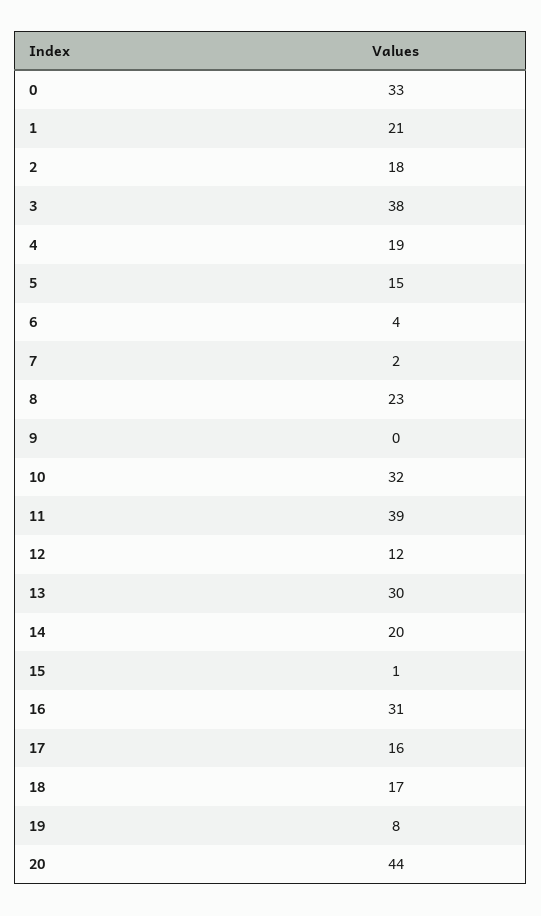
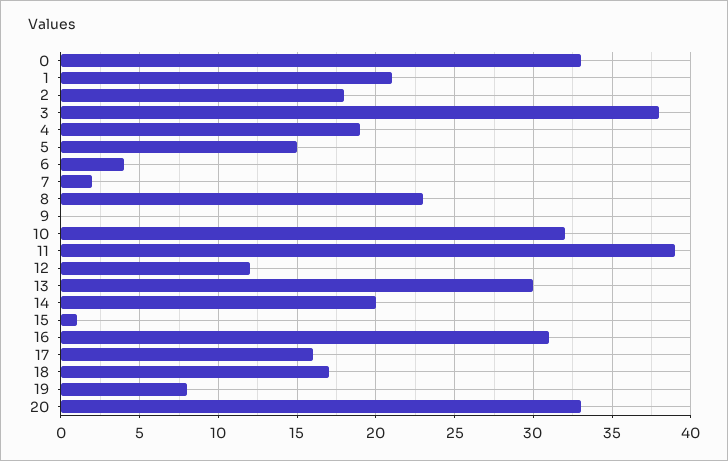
  {
    "0": 33,
    "1": 21,
    "2": 18,
    "3": 38,
    "4": 19,
    "5": 15,
    "6": 4,
    "7": 2,
    "8": 23,
    "9": 0,
    "10": 32,
    "11": 39,
    "12": 12,
    "13": 30,
    "14": 20,
    "15": 1,
    "16": 31,
    "17": 16,
    "18": 17,
    "19": 8,
-   "20": 44
+   "20": 33
  }

